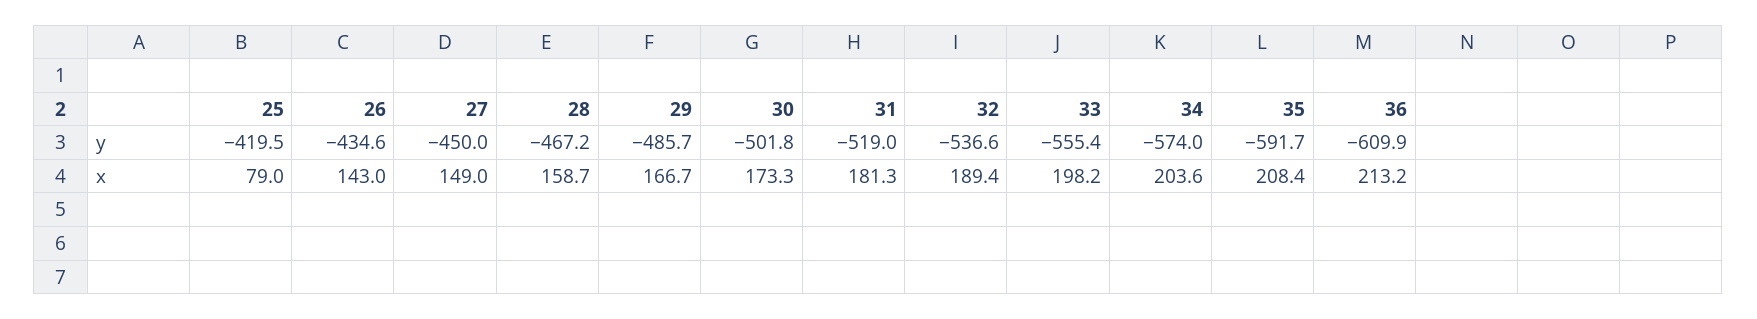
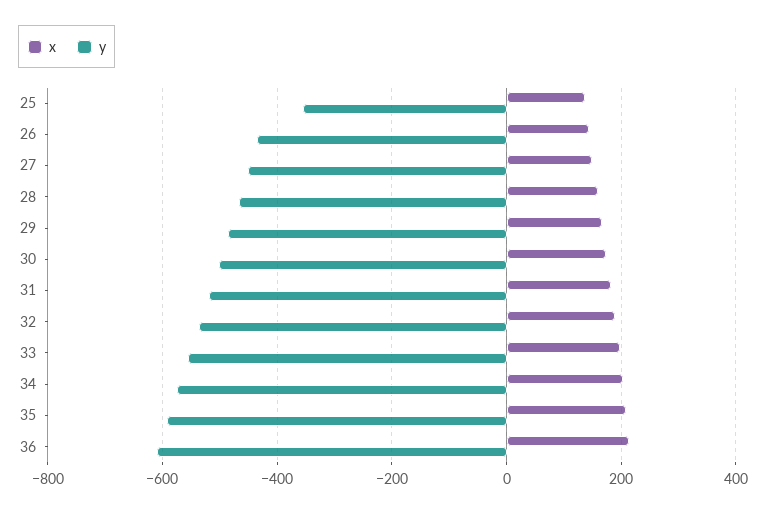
  {
    "y": {
-     "25": -419.5,
+     "25": -360,
      "26": -434.6,
      "27": -450,
      "28": -467.2,
      "29": -485.7,
      "30": -501.8,
      "31": -519,
      "32": -536.6,
      "33": -555.4,
      "34": -574,
      "35": -591.7,
      "36": -609.9
    },
    "x": {
-     "25": 79,
+     "25": 140,
      "26": 143,
      "27": 149,
      "28": 158.7,
      "29": 166.7,
      "30": 173.3,
      "31": 181.3,
      "32": 189.4,
      "33": 198.2,
      "34": 203.6,
      "35": 208.4,
      "36": 213.2
    }
  }

